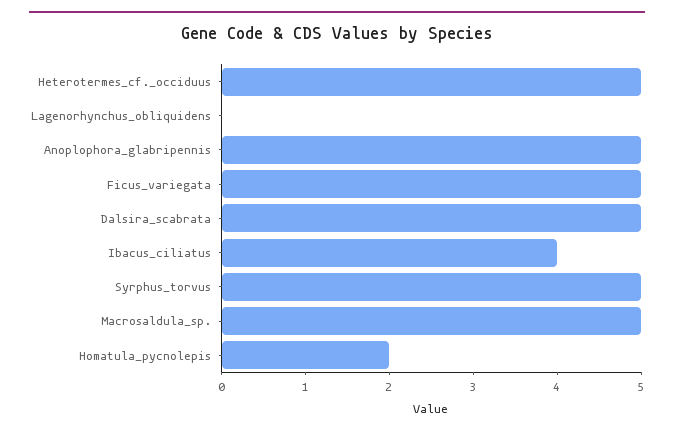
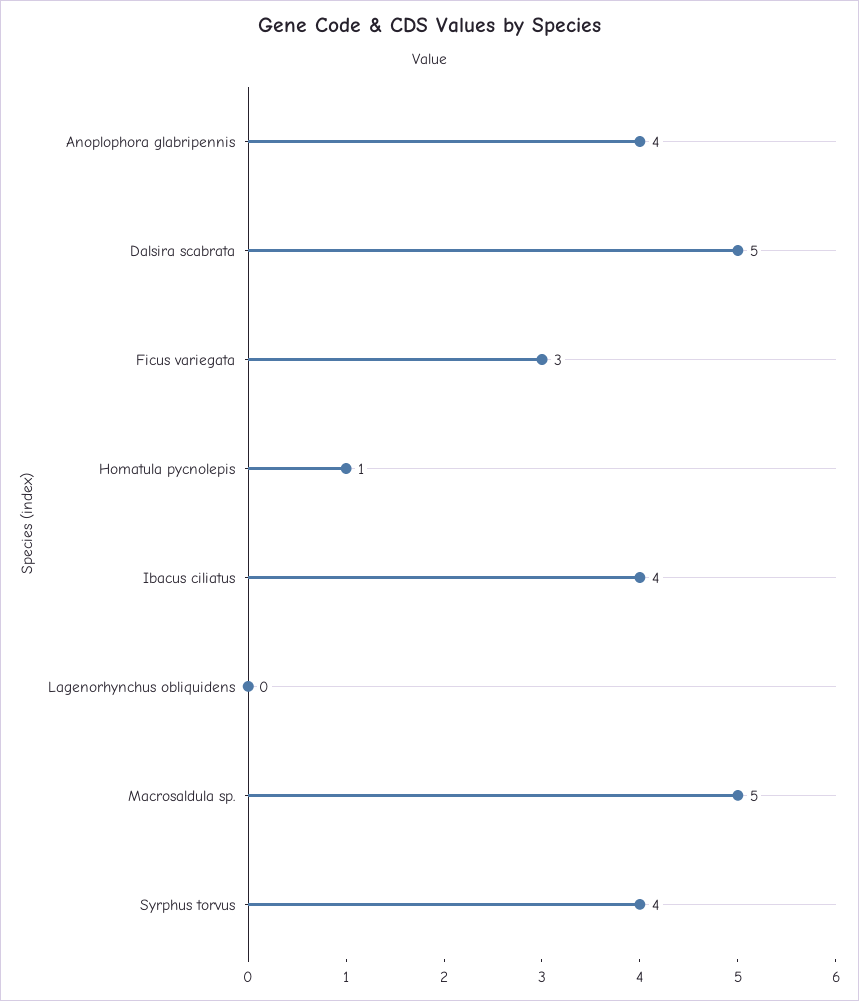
  {
-   "Heterotermes_cf._occiduus": 5,
    "Lagenorhynchus_obliquidens": 0,
-   "Anoplophora_glabripennis": 5,
+   "Anoplophora_glabripennis": 4,
-   "Ficus_variegata": 5,
+   "Ficus_variegata": 3,
    "Dalsira_scabrata": 5,
    "Ibacus_ciliatus": 4,
-   "Syrphus_torvus": 5,
+   "Syrphus_torvus": 4,
    "Macrosaldula_sp.": 5,
-   "Homatula_pycnolepis": 2
+   "Homatula_pycnolepis": 1
  }

